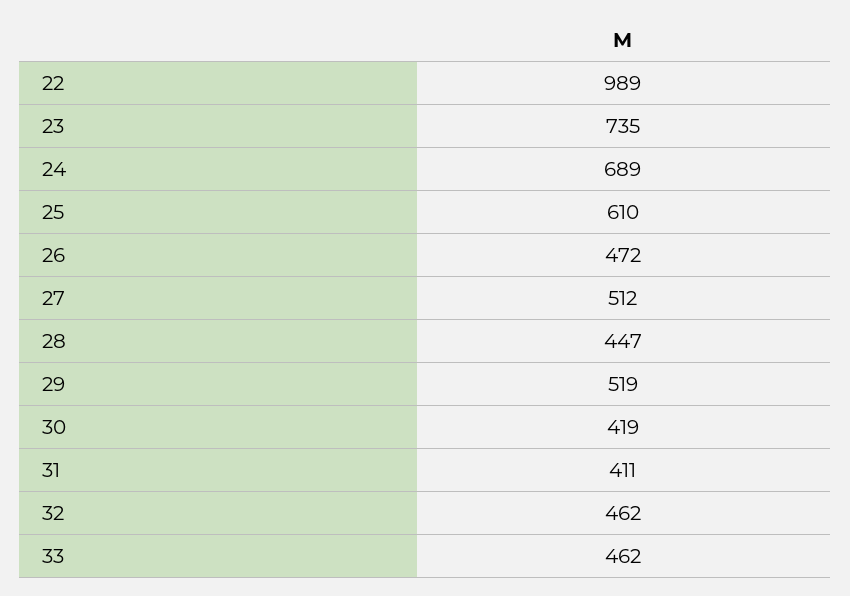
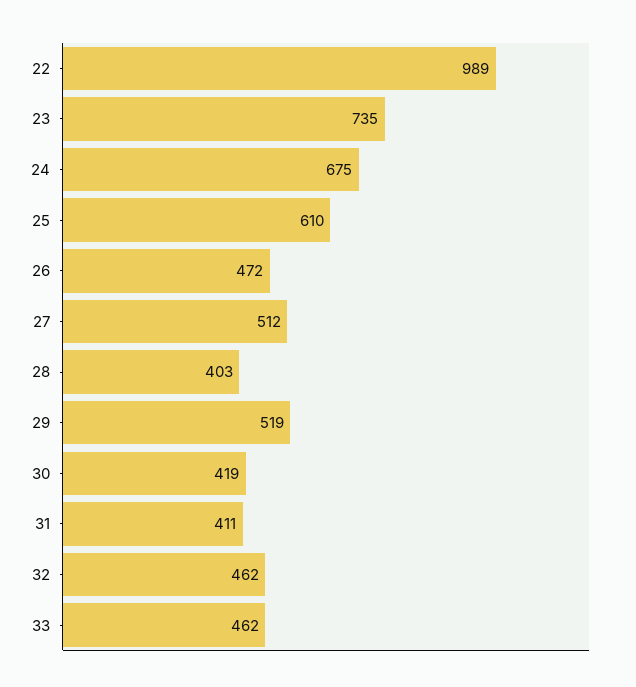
  {
    "22": 989,
    "23": 735,
-   "24": 689,
+   "24": 675,
    "25": 610,
    "26": 472,
    "27": 512,
-   "28": 447,
+   "28": 403,
    "29": 519,
    "30": 419,
    "31": 411,
    "32": 462,
    "33": 462
  }

